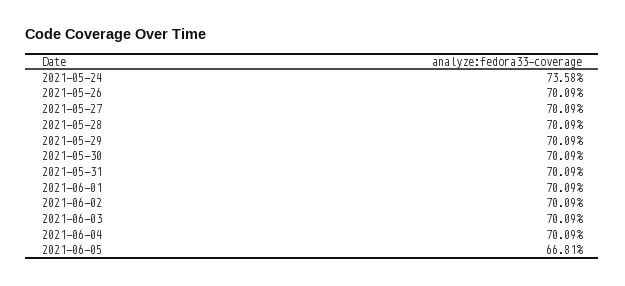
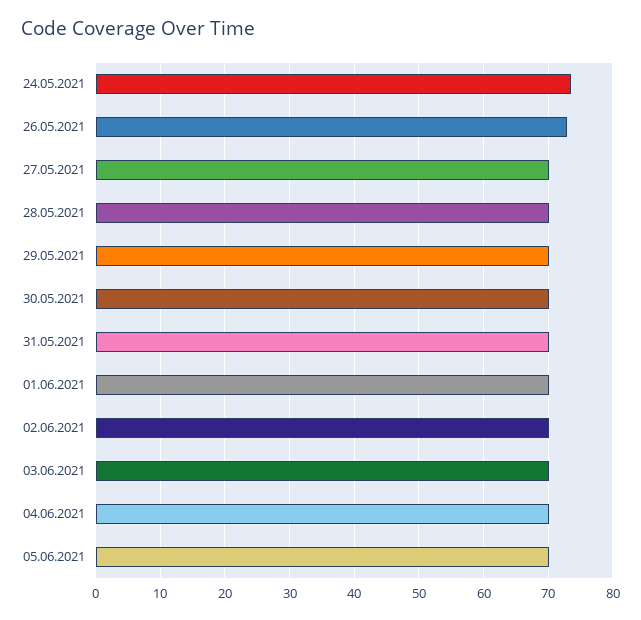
  {
    "2021-05-24": 73.58,
-   "2021-05-26": 70.09,
+   "2021-05-26": 73,
    "2021-05-27": 70.09,
    "2021-05-28": 70.09,
    "2021-05-29": 70.09,
    "2021-05-30": 70.09,
    "2021-05-31": 70.09,
    "2021-06-01": 70.09,
    "2021-06-02": 70.09,
    "2021-06-03": 70.09,
    "2021-06-04": 70.09,
-   "2021-06-05": 66.81
+   "2021-06-05": 70
  }

